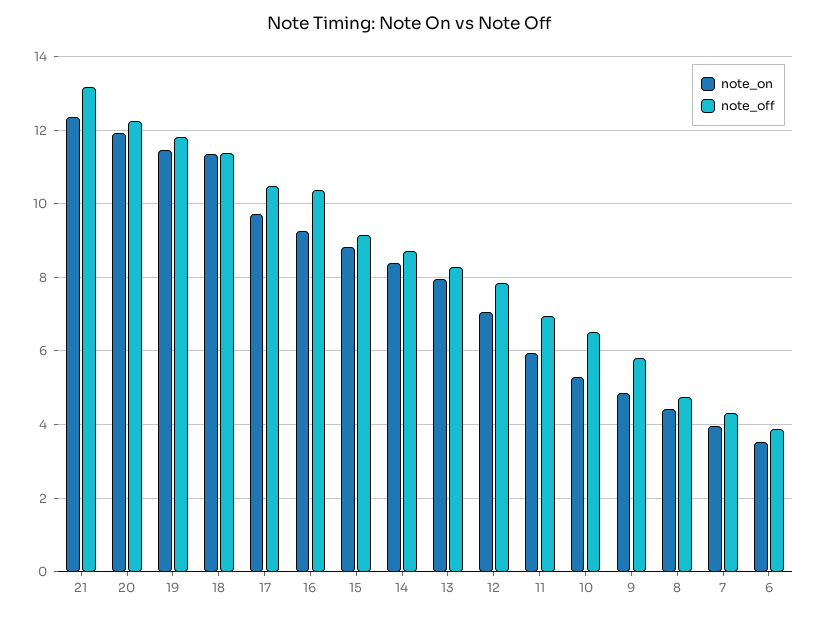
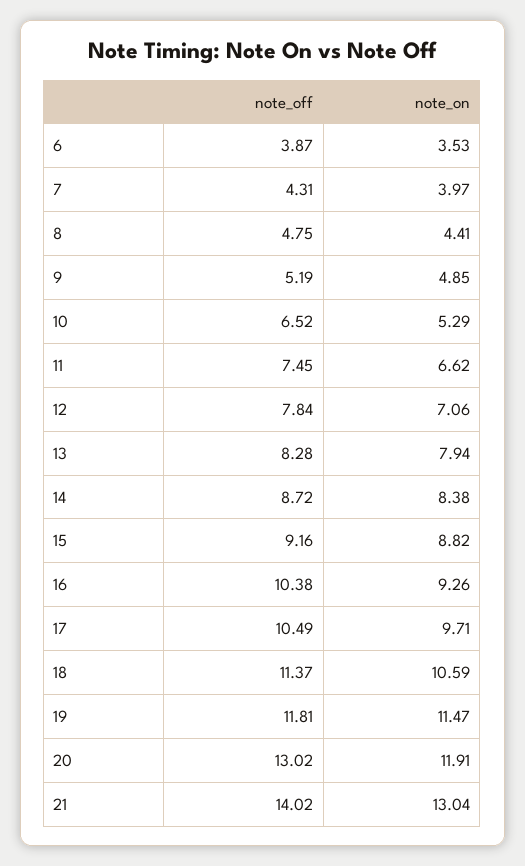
  {
    "note_on": {
-     "21": 12.4,
+     "21": 13.04,
      "20": 11.91,
      "19": 11.47,
-     "18": 11.4,
+     "18": 10.59,
      "17": 9.71,
      "16": 9.26,
      "15": 8.82,
      "14": 8.38,
      "13": 7.94,
      "12": 7.06,
-     "11": 6,
+     "11": 6.62,
      "10": 5.29,
      "9": 4.85,
      "8": 4.41,
      "7": 3.97,
      "6": 3.53
    },
    "note_off": {
-     "21": 13.2,
+     "21": 14.02,
-     "20": 12.2,
+     "20": 13.02,
      "19": 11.81,
      "18": 11.37,
      "17": 10.49,
      "16": 10.38,
      "15": 9.16,
      "14": 8.72,
      "13": 8.28,
      "12": 7.84,
-     "11": 7,
+     "11": 7.45,
      "10": 6.52,
-     "9": 5.8,
+     "9": 5.19,
      "8": 4.75,
      "7": 4.31,
      "6": 3.87
    }
  }

